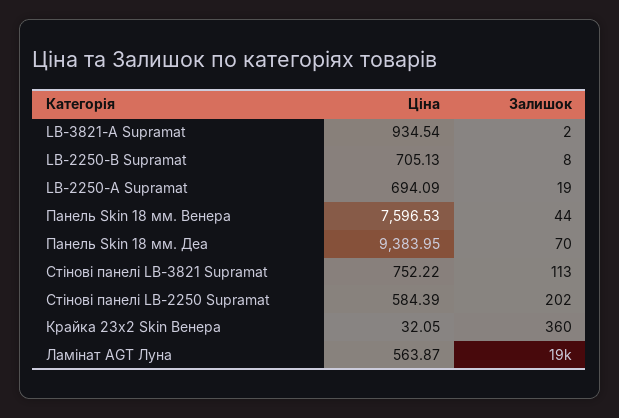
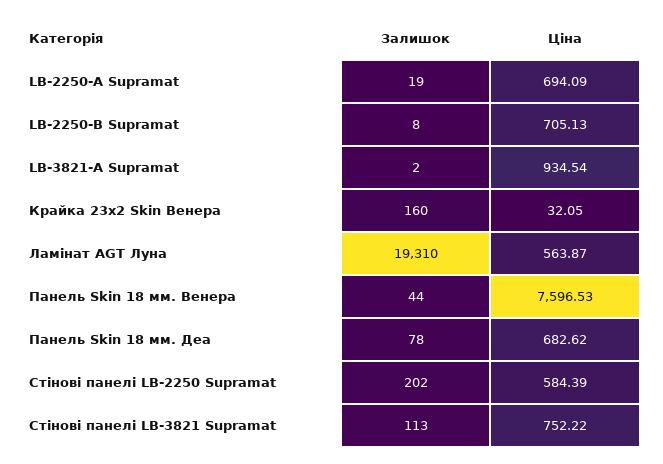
  {
    "Ціна": {
      "LB-3821-А Supramat": 934.54,
      "LB-2250-В Supramat": 705.13,
      "LB-2250-А Supramat": 694.09,
      "Панель Skin 18 мм. Венера": 7596.53,
-     "Панель Skin 18 мм. Деа": 9383.95,
+     "Панель Skin 18 мм. Деа": 682.62,
      "Стінові панелі LB-3821 Supramat": 752.22,
      "Стінові панелі LB-2250 Supramat": 584.39,
      "Крайка 23x2 Skin Венера": 32.05,
      "Ламінат AGT Луна": 563.87
    },
    "Залишок": {
      "LB-3821-А Supramat": 2,
      "LB-2250-В Supramat": 8,
      "LB-2250-А Supramat": 19,
      "Панель Skin 18 мм. Венера": 44,
-     "Панель Skin 18 мм. Деа": 70,
+     "Панель Skin 18 мм. Деа": 78,
      "Стінові панелі LB-3821 Supramat": 113,
      "Стінові панелі LB-2250 Supramat": 202,
-     "Крайка 23x2 Skin Венера": 360,
+     "Крайка 23x2 Skin Венера": 160,
      "Ламінат AGT Луна": 19310
    }
  }

